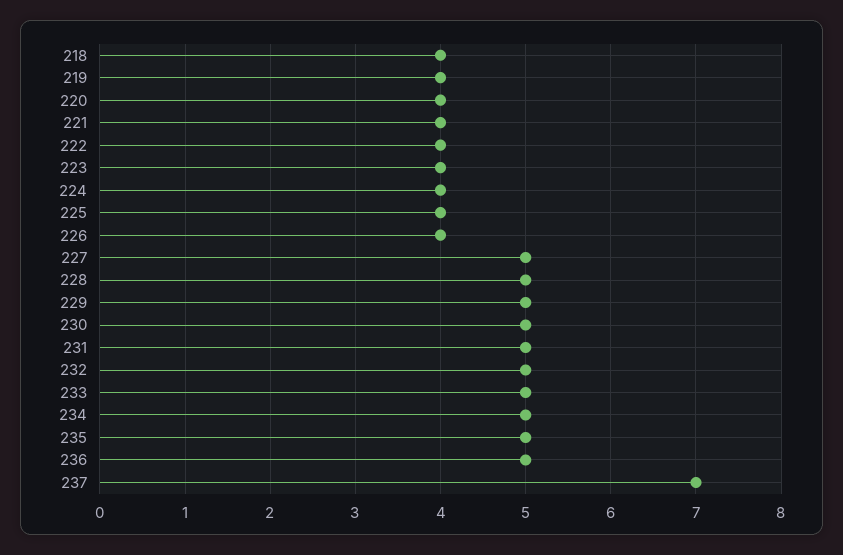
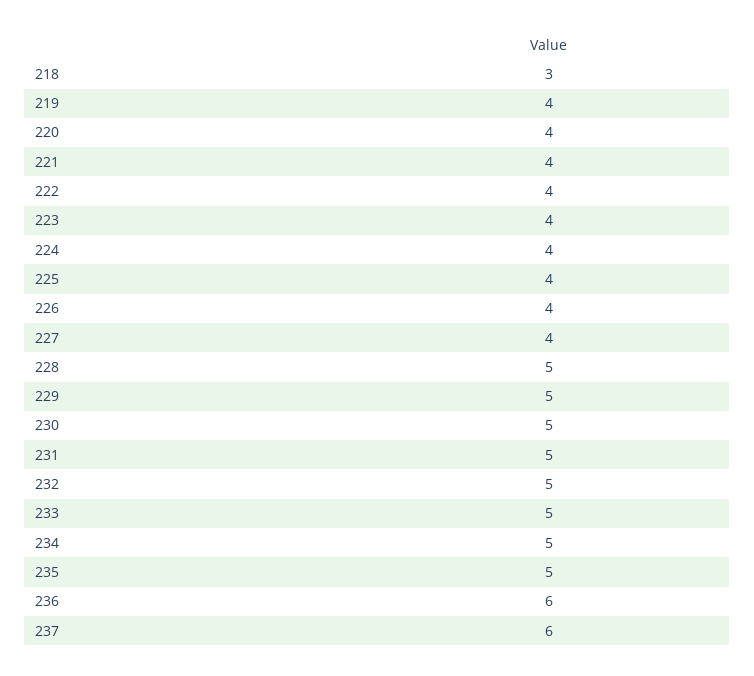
  {
-   "218": 4,
+   "218": 3,
    "219": 4,
    "220": 4,
    "221": 4,
    "222": 4,
    "223": 4,
    "224": 4,
    "225": 4,
    "226": 4,
-   "227": 5,
+   "227": 4,
    "228": 5,
    "229": 5,
    "230": 5,
    "231": 5,
    "232": 5,
    "233": 5,
    "234": 5,
    "235": 5,
-   "236": 5,
+   "236": 6,
-   "237": 7
+   "237": 6
  }

